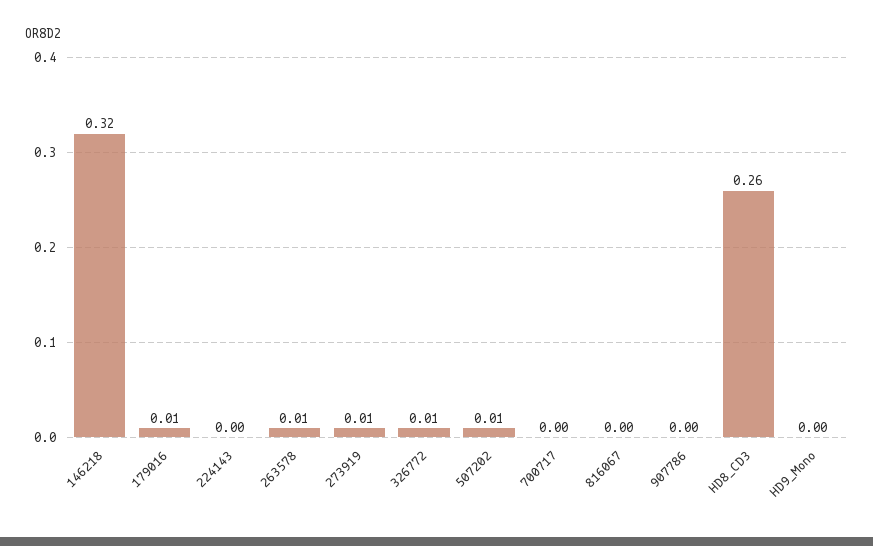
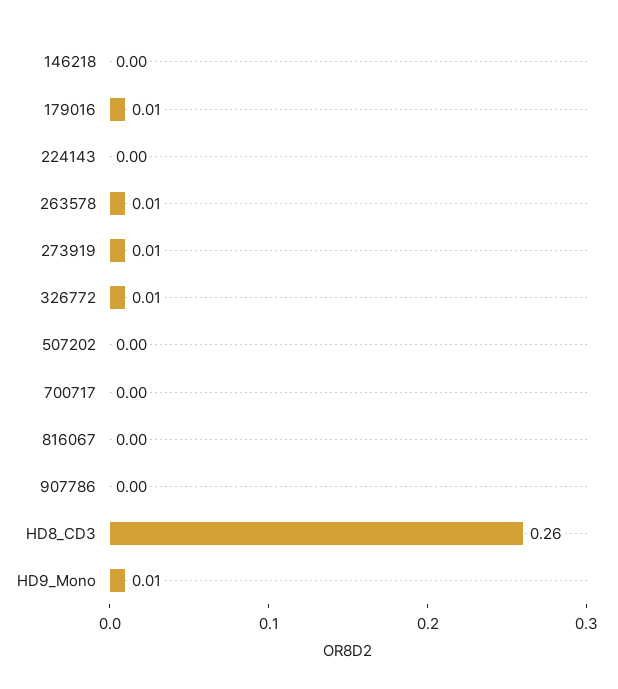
  {
-   "146218": 0.32,
+   "146218": 0,
    "179016": 0.01,
    "224143": 0,
    "263578": 0.01,
    "273919": 0.01,
    "326772": 0.01,
-   "507202": 0.01,
+   "507202": 0,
    "700717": 0,
    "816067": 0,
    "907786": 0,
    "HD8_CD3": 0.26,
-   "HD9_Mono": 0
+   "HD9_Mono": 0.01
  }

